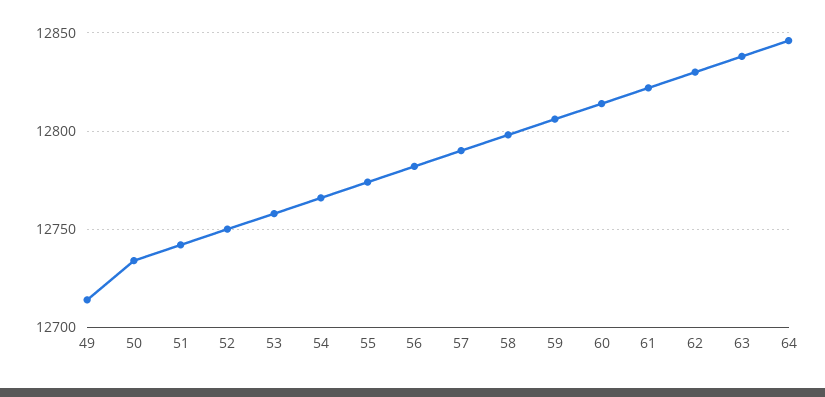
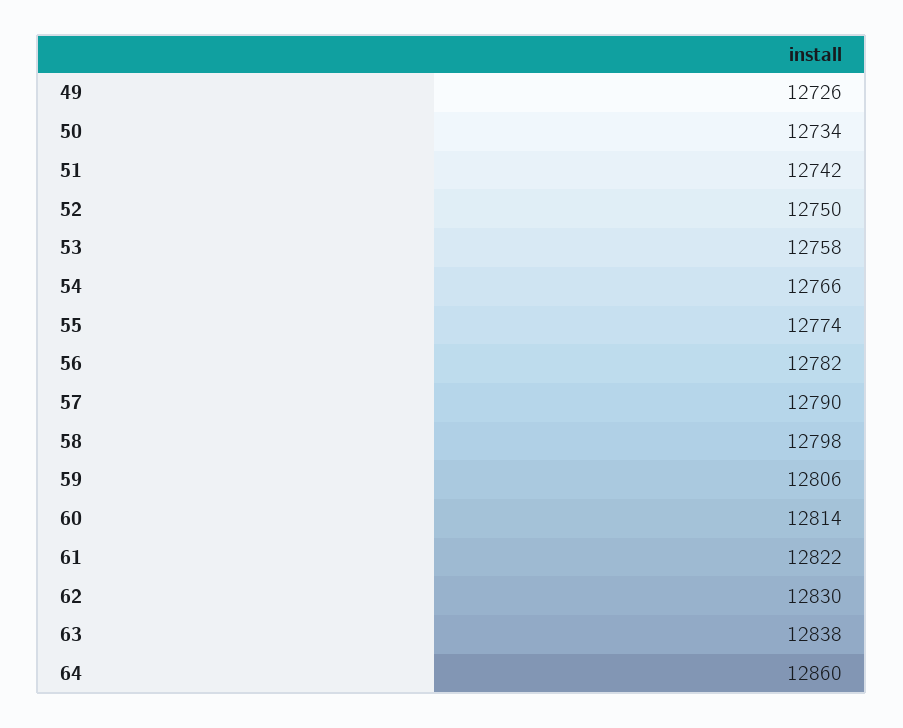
  {
-   "49": 12715,
+   "49": 12726,
    "50": 12734,
    "51": 12742,
    "52": 12750,
    "53": 12758,
    "54": 12766,
    "55": 12774,
    "56": 12782,
    "57": 12790,
    "58": 12798,
    "59": 12806,
    "60": 12814,
    "61": 12822,
    "62": 12830,
    "63": 12838,
-   "64": 12845
+   "64": 12860
  }

